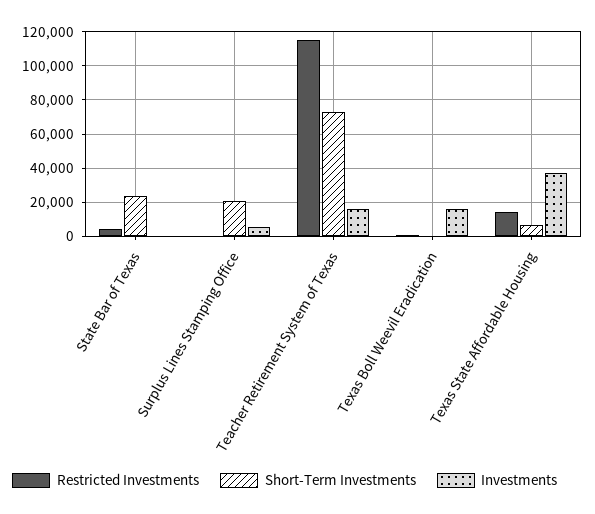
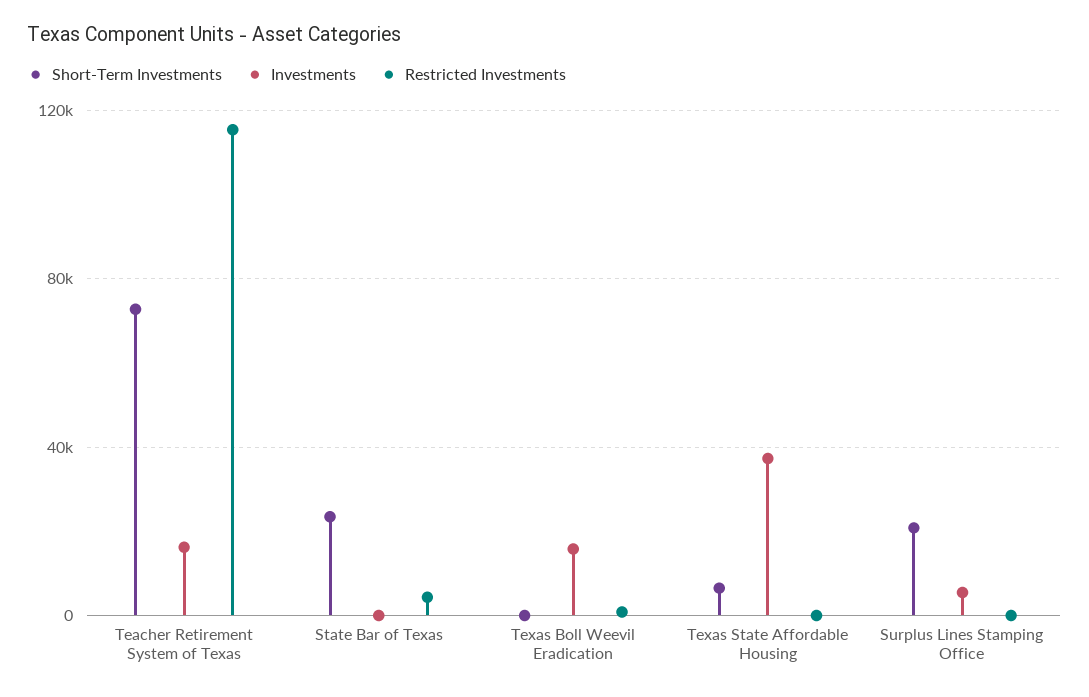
  {
    "Restricted Investments": {
      "State Bar of Texas": 5000,
      "Surplus Lines Stamping Office": 0,
      "Teacher Retirement System of Texas": 115000,
      "Texas Boll Weevil Eradication": 0,
-     "Texas State Affordable Housing": 15000
+     "Texas State Affordable Housing": 0
    },
    "Short-Term Investments": {
      "State Bar of Texas": 25000,
      "Surplus Lines Stamping Office": 20000,
      "Teacher Retirement System of Texas": 75000,
      "Texas Boll Weevil Eradication": 0,
      "Texas State Affordable Housing": 5000
    },
    "Investments": {
      "State Bar of Texas": 0,
      "Surplus Lines Stamping Office": 5000,
      "Teacher Retirement System of Texas": 15000,
      "Texas Boll Weevil Eradication": 15000,
      "Texas State Affordable Housing": 35000
    }
  }

